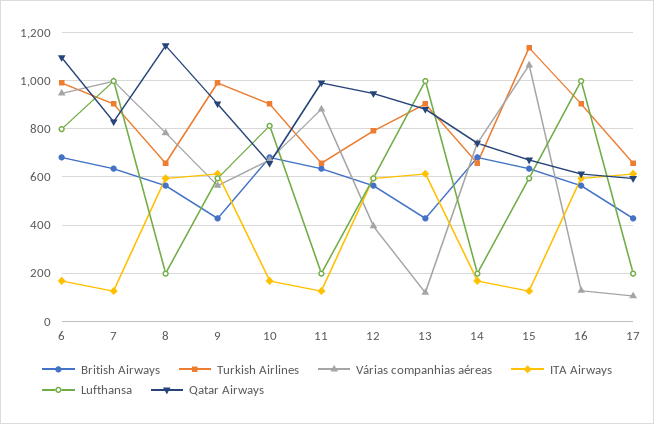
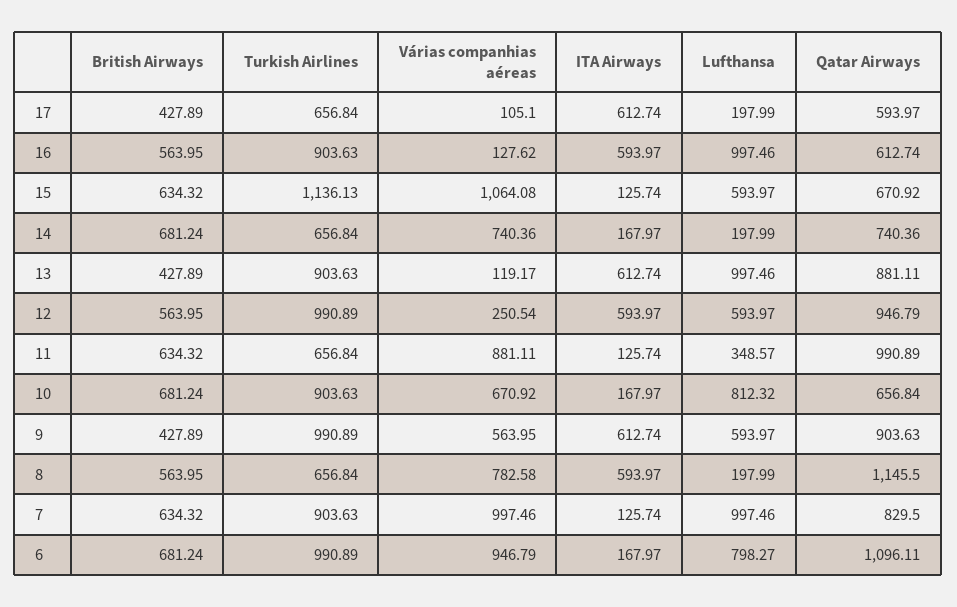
  {
    "British Airways": {
      "6": 681.24,
      "7": 634.32,
      "8": 563.95,
      "9": 427.89,
      "10": 681.24,
      "11": 634.32,
      "12": 563.95,
      "13": 427.89,
      "14": 681.24,
      "15": 634.32,
      "16": 563.95,
      "17": 427.89
    },
    "Turkish Airlines": {
      "6": 990.89,
      "7": 903.63,
      "8": 656.84,
      "9": 990.89,
      "10": 903.63,
      "11": 656.84,
-     "12": 800,
+     "12": 990.89,
      "13": 903.63,
      "14": 656.84,
      "15": 1136.13,
      "16": 903.63,
      "17": 656.84
    },
    "Várias companhias aéreas": {
      "6": 946.79,
      "7": 997.46,
      "8": 782.58,
      "9": 563.95,
      "10": 670.92,
      "11": 881.11,
-     "12": 400,
+     "12": 250.54,
      "13": 119.17,
      "14": 740.36,
      "15": 1064.08,
      "16": 127.62,
      "17": 105.1
    },
    "ITA Airways": {
      "6": 167.97,
      "7": 125.74,
      "8": 593.97,
      "9": 612.74,
      "10": 167.97,
      "11": 125.74,
      "12": 593.97,
      "13": 612.74,
      "14": 167.97,
      "15": 125.74,
      "16": 593.97,
      "17": 612.74
    },
    "Lufthansa": {
      "6": 798.27,
      "7": 997.46,
      "8": 197.99,
      "9": 593.97,
      "10": 812.32,
-     "11": 200,
+     "11": 348.57,
      "12": 593.97,
      "13": 997.46,
      "14": 197.99,
      "15": 593.97,
      "16": 997.46,
      "17": 197.99
    },
    "Qatar Airways": {
      "6": 1096.11,
      "7": 829.5,
      "8": 1145.5,
      "9": 903.63,
      "10": 656.84,
      "11": 990.89,
      "12": 946.79,
      "13": 881.11,
      "14": 740.36,
      "15": 670.92,
      "16": 612.74,
      "17": 593.97
    }
  }

